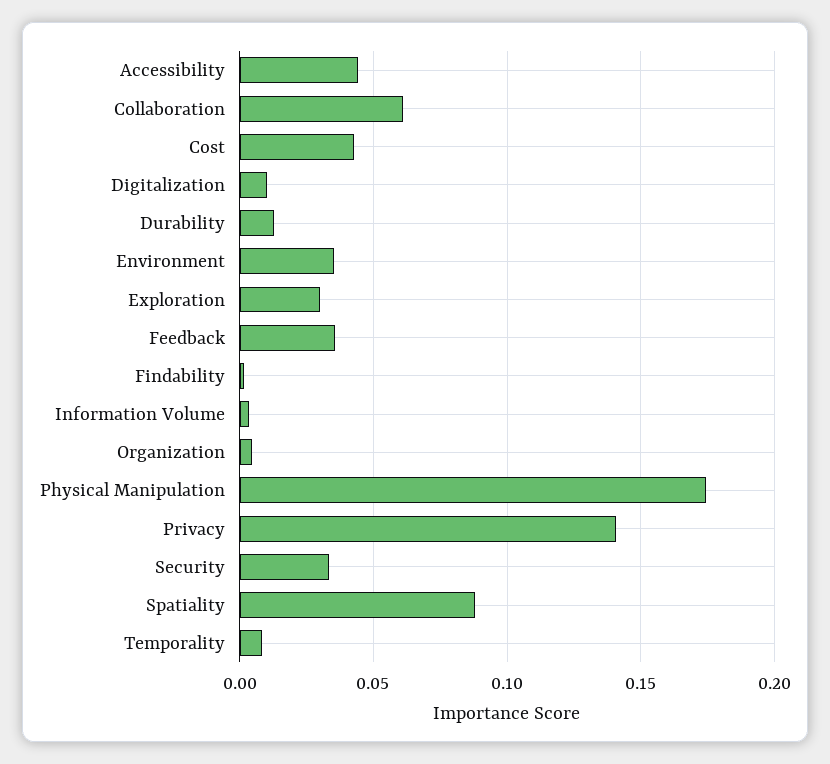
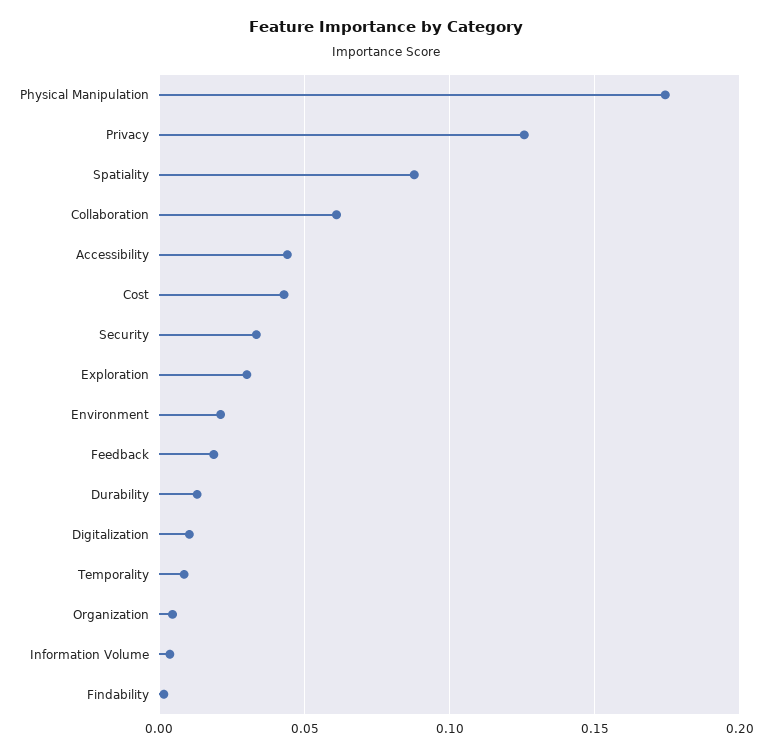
  {
    "Accessibility": 0.045,
    "Collaboration": 0.06,
    "Cost": 0.045,
    "Digitalization": 0.01,
    "Durability": 0.015,
-   "Environment": 0.035,
+   "Environment": 0.02,
    "Exploration": 0.03,
-   "Feedback": 0.035,
+   "Feedback": 0.02,
    "Findability": 0,
    "Information Volume": 0.005,
    "Organization": 0.005,
    "Physical Manipulation": 0.175,
-   "Privacy": 0.14,
+   "Privacy": 0.125,
    "Security": 0.035,
    "Spatiality": 0.09,
    "Temporality": 0.01
  }

